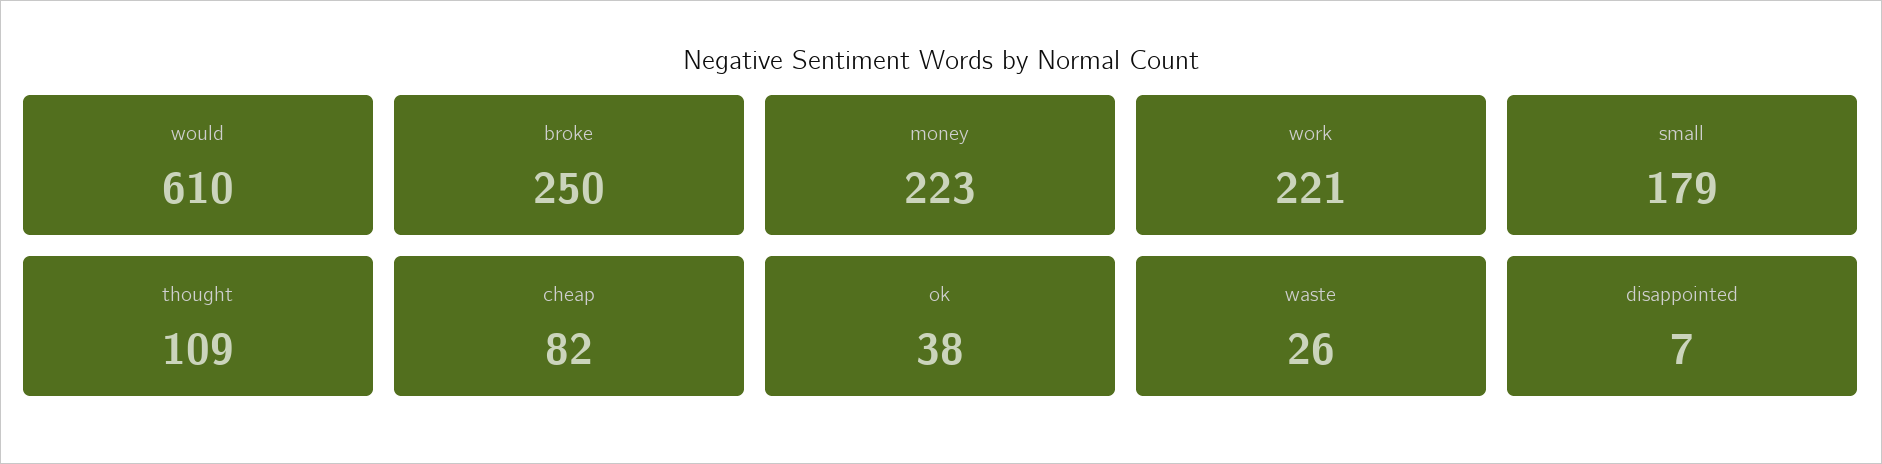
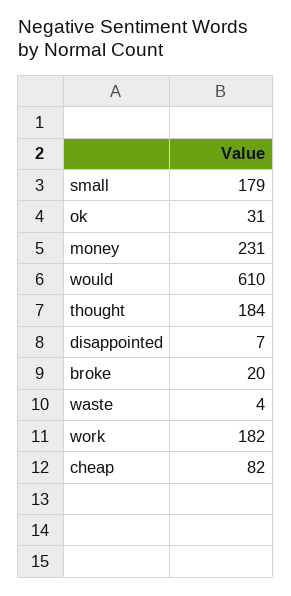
  {
    "would": 610,
-   "broke": 250,
+   "broke": 20,
-   "money": 223,
+   "money": 231,
-   "work": 221,
+   "work": 182,
    "small": 179,
-   "thought": 109,
+   "thought": 184,
    "cheap": 82,
-   "ok": 38,
+   "ok": 31,
-   "waste": 26,
+   "waste": 4,
    "disappointed": 7
  }

